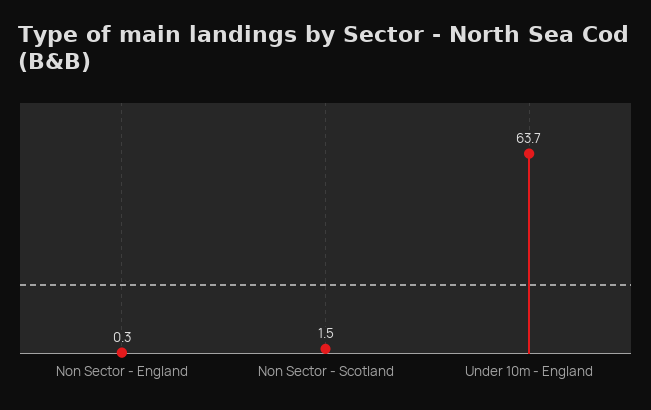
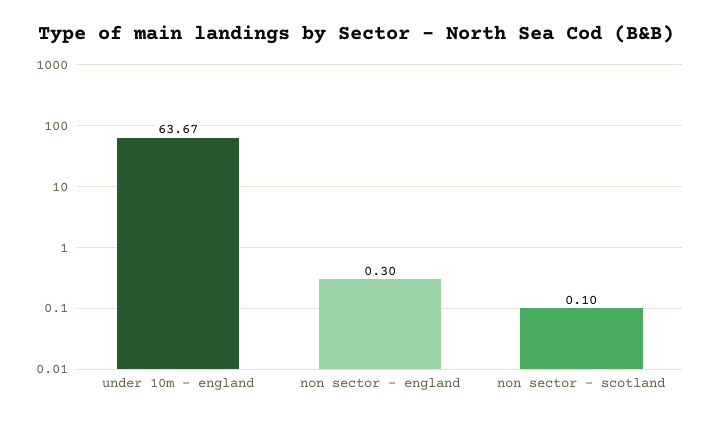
  {
    "Non Sector - England": 0.3,
-   "Non Sector - Scotland": 1.5,
+   "Non Sector - Scotland": 0.1,
    "Under 10m - England": 63.67
  }

